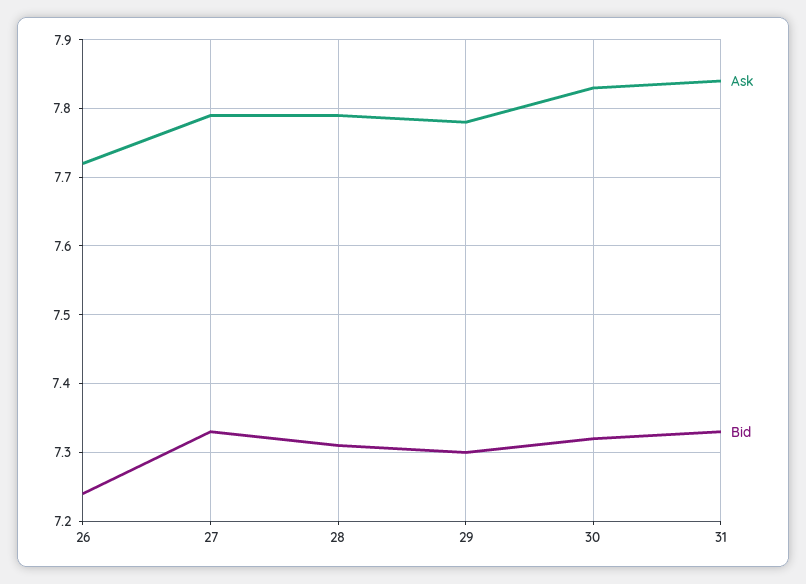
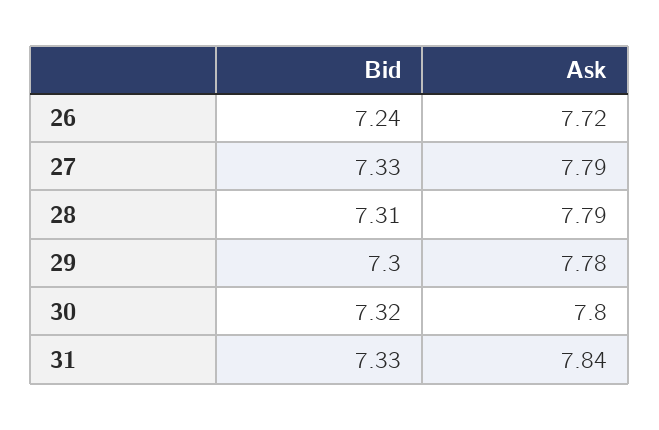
  {
    "Ask": {
      "26": 7.72,
      "27": 7.79,
      "28": 7.79,
      "29": 7.78,
-     "30": 7.83,
+     "30": 7.8,
      "31": 7.84
    },
    "Bid": {
      "26": 7.24,
      "27": 7.33,
      "28": 7.31,
      "29": 7.3,
      "30": 7.32,
      "31": 7.33
    }
  }

